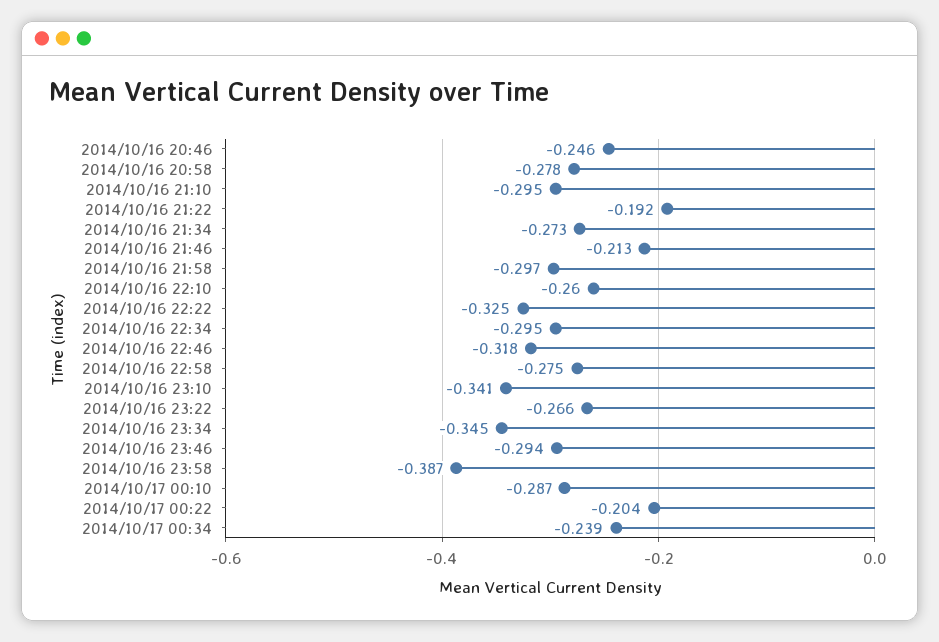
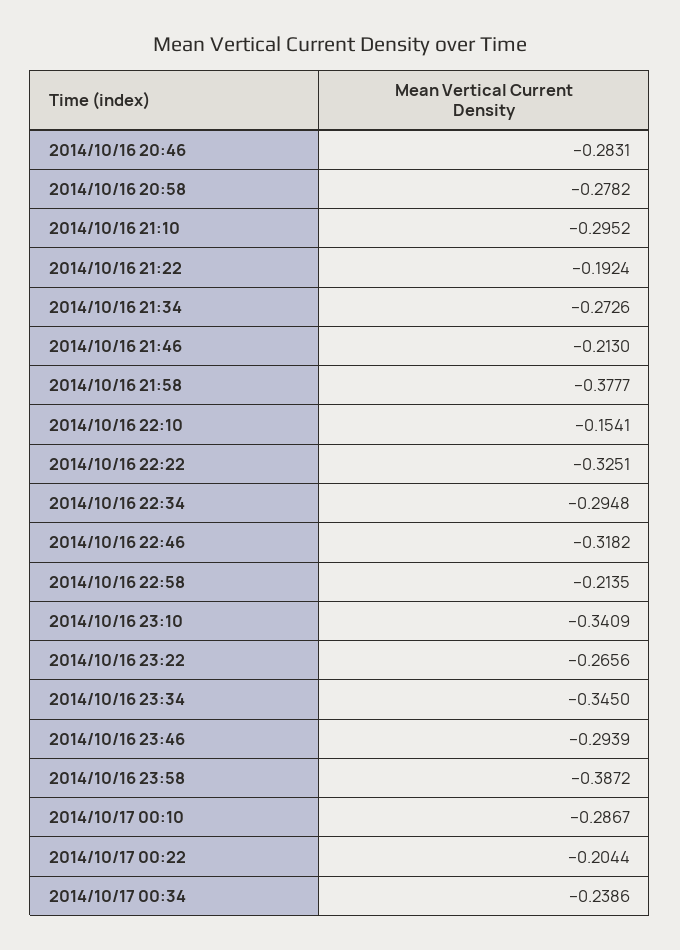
  {
-   "2014/10/16 20:46": -0.246,
+   "2014/10/16 20:46": -0.2831,
    "2014/10/16 20:58": -0.2782,
    "2014/10/16 21:10": -0.2952,
    "2014/10/16 21:22": -0.1924,
    "2014/10/16 21:34": -0.2726,
    "2014/10/16 21:46": -0.213,
-   "2014/10/16 21:58": -0.297,
+   "2014/10/16 21:58": -0.3777,
-   "2014/10/16 22:10": -0.26,
+   "2014/10/16 22:10": -0.1541,
    "2014/10/16 22:22": -0.3251,
    "2014/10/16 22:34": -0.2948,
    "2014/10/16 22:46": -0.3182,
-   "2014/10/16 22:58": -0.275,
+   "2014/10/16 22:58": -0.2135,
    "2014/10/16 23:10": -0.3409,
    "2014/10/16 23:22": -0.2656,
    "2014/10/16 23:34": -0.345,
    "2014/10/16 23:46": -0.2939,
    "2014/10/16 23:58": -0.3872,
    "2014/10/17 00:10": -0.2867,
    "2014/10/17 00:22": -0.2044,
    "2014/10/17 00:34": -0.2386
  }

